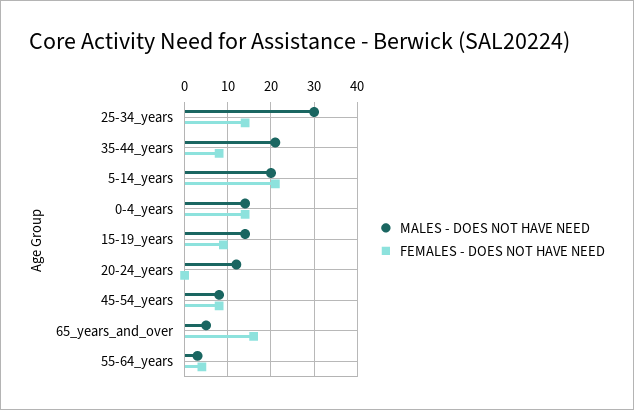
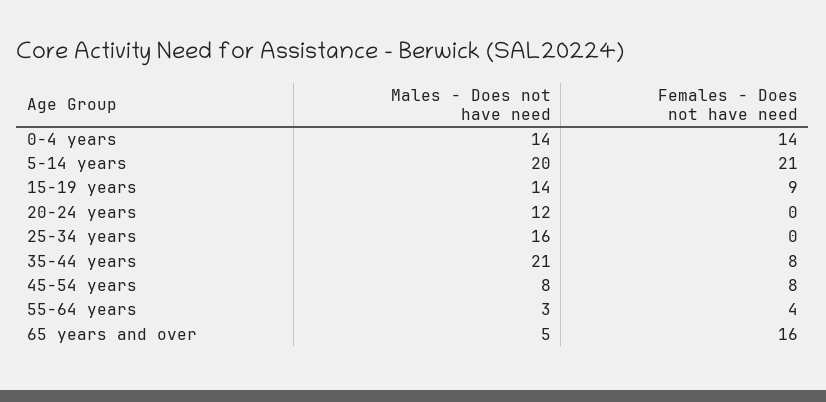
  {
    "MALES - DOES NOT HAVE NEED": {
-     "25-34_years": 30,
+     "25-34_years": 16,
      "35-44_years": 21,
      "5-14_years": 20,
      "0-4_years": 14,
      "15-19_years": 14,
      "20-24_years": 12,
      "45-54_years": 8,
      "65_years_and_over": 5,
      "55-64_years": 3
    },
    "FEMALES - DOES NOT HAVE NEED": {
-     "25-34_years": 15,
+     "25-34_years": 0,
      "35-44_years": 8,
      "5-14_years": 21,
      "0-4_years": 14,
      "15-19_years": 9,
      "20-24_years": 0,
      "45-54_years": 8,
      "65_years_and_over": 16,
      "55-64_years": 4
    }
  }

